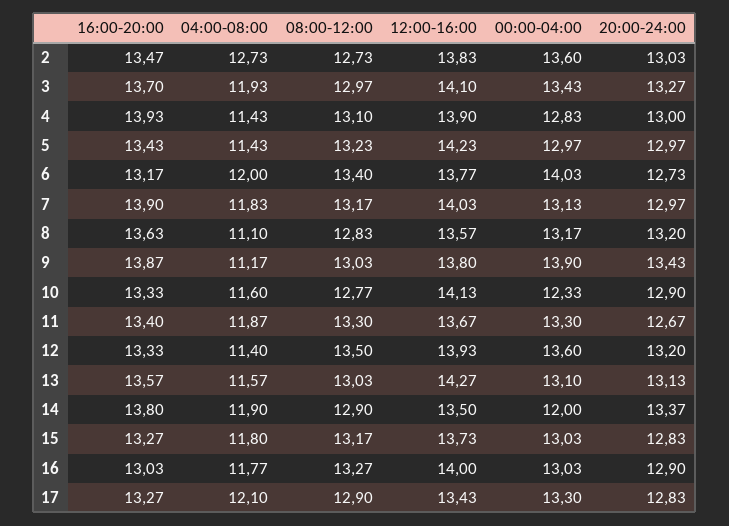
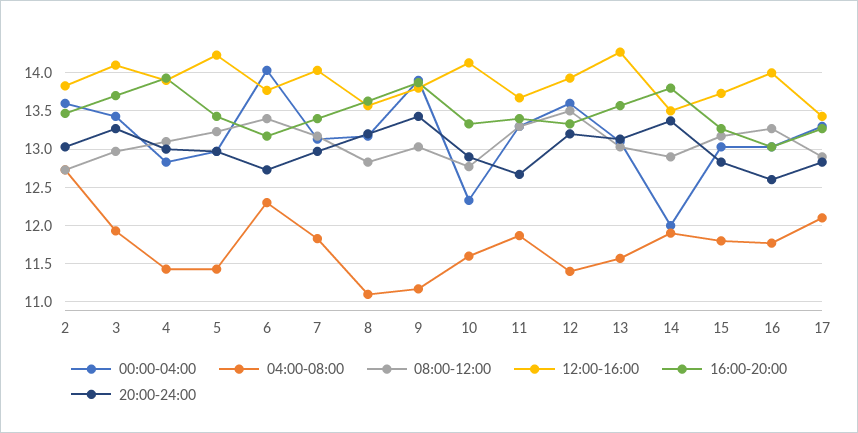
  {
    "16:00-20:00": {
      "2": 13.47,
      "3": 13.7,
      "4": 13.93,
      "5": 13.43,
      "6": 13.17,
-     "7": 13.9,
+     "7": 13.4,
      "8": 13.63,
      "9": 13.87,
      "10": 13.33,
      "11": 13.4,
      "12": 13.33,
      "13": 13.57,
      "14": 13.8,
      "15": 13.27,
      "16": 13.03,
      "17": 13.27
    },
    "04:00-08:00": {
      "2": 12.73,
      "3": 11.93,
      "4": 11.43,
      "5": 11.43,
-     "6": 12,
+     "6": 12.3,
      "7": 11.83,
      "8": 11.1,
      "9": 11.17,
      "10": 11.6,
      "11": 11.87,
      "12": 11.4,
      "13": 11.57,
      "14": 11.9,
      "15": 11.8,
      "16": 11.77,
      "17": 12.1
    },
    "08:00-12:00": {
      "2": 12.73,
      "3": 12.97,
      "4": 13.1,
      "5": 13.23,
      "6": 13.4,
      "7": 13.17,
      "8": 12.83,
      "9": 13.03,
      "10": 12.77,
      "11": 13.3,
      "12": 13.5,
      "13": 13.03,
      "14": 12.9,
      "15": 13.17,
      "16": 13.27,
      "17": 12.9
    },
    "12:00-16:00": {
      "2": 13.83,
      "3": 14.1,
      "4": 13.9,
      "5": 14.23,
      "6": 13.77,
      "7": 14.03,
      "8": 13.57,
      "9": 13.8,
      "10": 14.13,
      "11": 13.67,
      "12": 13.93,
      "13": 14.27,
      "14": 13.5,
      "15": 13.73,
      "16": 14,
      "17": 13.43
    },
    "00:00-04:00": {
      "2": 13.6,
      "3": 13.43,
      "4": 12.83,
      "5": 12.97,
      "6": 14.03,
      "7": 13.13,
      "8": 13.17,
      "9": 13.9,
      "10": 12.33,
      "11": 13.3,
      "12": 13.6,
      "13": 13.1,
      "14": 12,
      "15": 13.03,
      "16": 13.03,
      "17": 13.3
    },
    "20:00-24:00": {
      "2": 13.03,
      "3": 13.27,
      "4": 13,
      "5": 12.97,
      "6": 12.73,
      "7": 12.97,
      "8": 13.2,
      "9": 13.43,
      "10": 12.9,
      "11": 12.67,
      "12": 13.2,
      "13": 13.13,
      "14": 13.37,
      "15": 12.83,
-     "16": 12.9,
+     "16": 12.6,
      "17": 12.83
    }
  }

